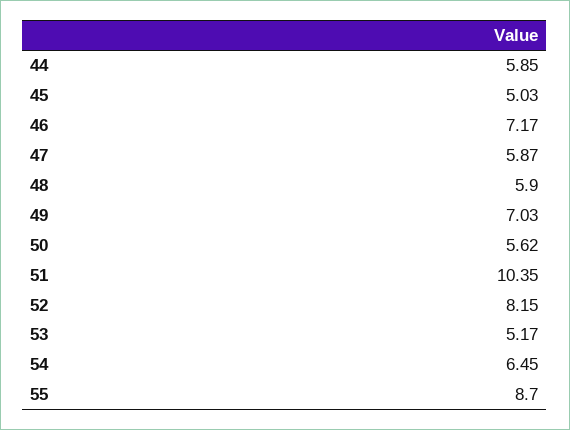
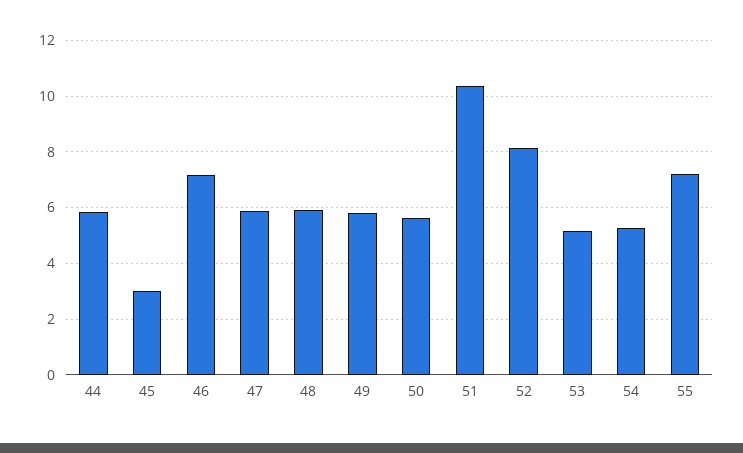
  {
    "44": 5.85,
-   "45": 5.03,
+   "45": 3,
    "46": 7.17,
    "47": 5.87,
    "48": 5.9,
-   "49": 7.03,
+   "49": 5.75,
    "50": 5.62,
    "51": 10.35,
    "52": 8.15,
    "53": 5.17,
-   "54": 6.45,
+   "54": 5.25,
-   "55": 8.7
+   "55": 7.25
  }

